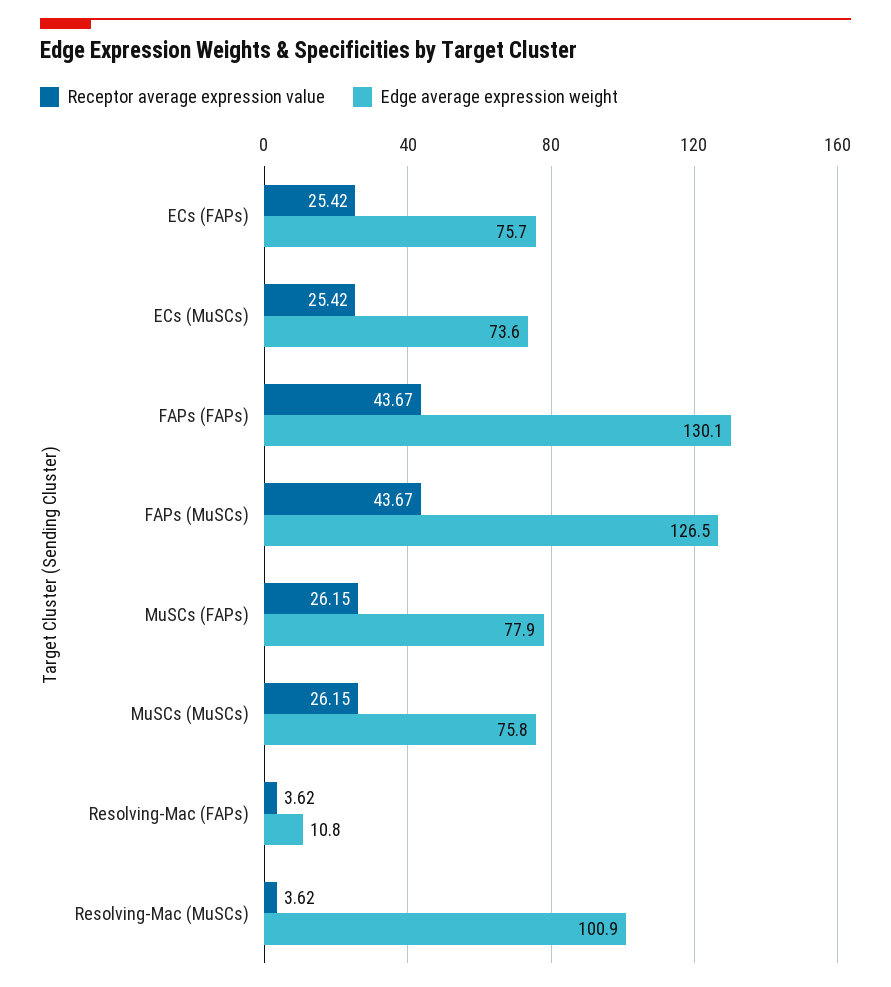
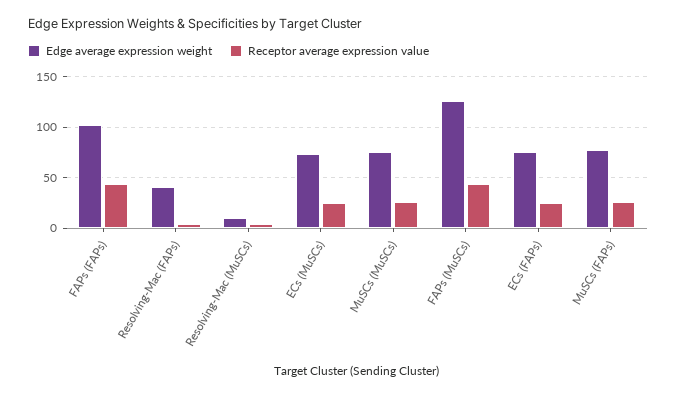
  {
    "Receptor average expression value": {
      "ECs (FAPs)": 25.42,
      "ECs (MuSCs)": 25.42,
      "FAPs (FAPs)": 43.67,
      "FAPs (MuSCs)": 43.67,
      "MuSCs (FAPs)": 26.15,
      "MuSCs (MuSCs)": 26.15,
      "Resolving-Mac (FAPs)": 3.62,
      "Resolving-Mac (MuSCs)": 3.62
    },
    "Edge average expression weight": {
      "ECs (FAPs)": 75.7,
      "ECs (MuSCs)": 73.6,
-     "FAPs (FAPs)": 130.1,
+     "FAPs (FAPs)": 100,
      "FAPs (MuSCs)": 126.5,
      "MuSCs (FAPs)": 77.9,
      "MuSCs (MuSCs)": 75.8,
-     "Resolving-Mac (FAPs)": 10.8,
+     "Resolving-Mac (FAPs)": 40,
-     "Resolving-Mac (MuSCs)": 100.9
+     "Resolving-Mac (MuSCs)": 10
    }
  }

